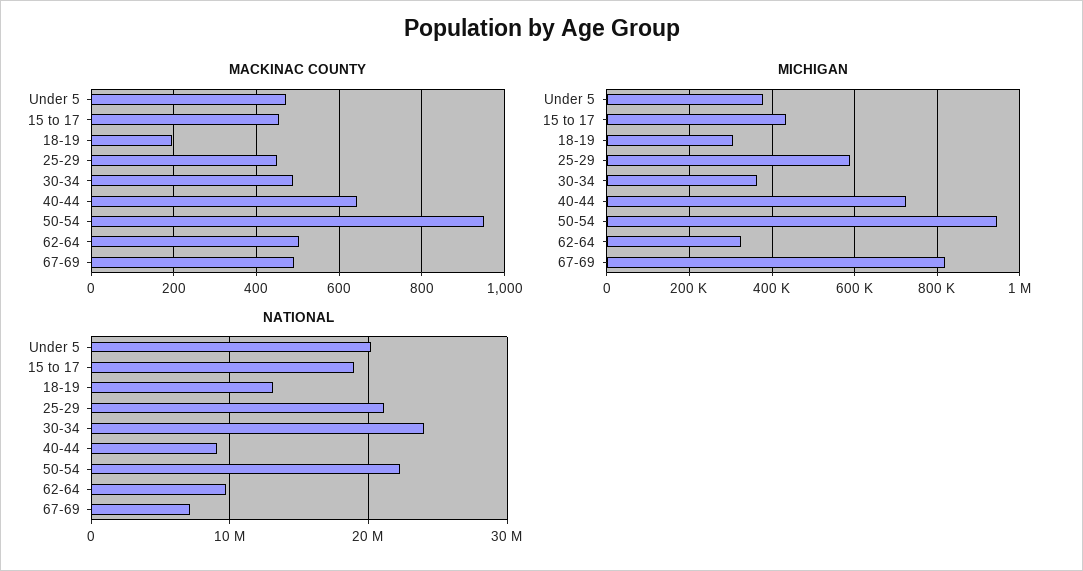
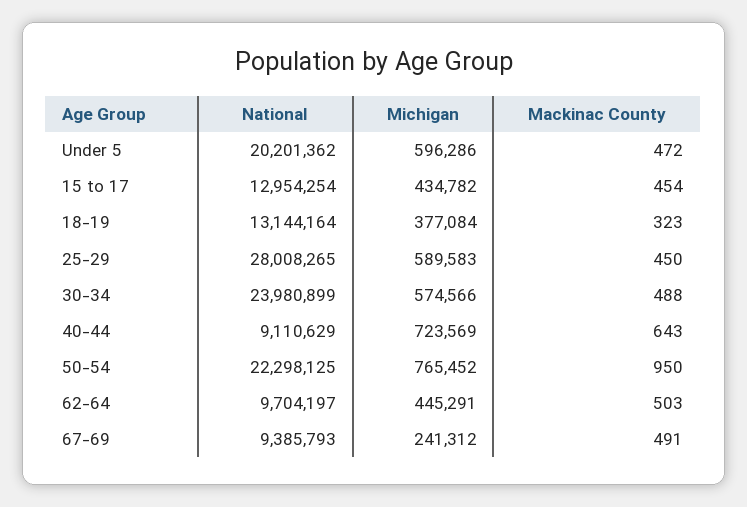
  {
    "MACKINAC COUNTY": {
      "Under 5": 472,
      "15 to 17": 454,
-     "18-19": 200,
+     "18-19": 323,
      "25-29": 450,
      "30-34": 488,
      "40-44": 643,
      "50-54": 950,
      "62-64": 503,
      "67-69": 491
    },
    "MICHIGAN": {
-     "Under 5": 380000,
+     "Under 5": 596286,
      "15 to 17": 434782,
-     "18-19": 300000,
+     "18-19": 377084,
      "25-29": 589583,
-     "30-34": 360000,
+     "30-34": 574566,
      "40-44": 723569,
-     "50-54": 940000,
+     "50-54": 765452,
-     "62-64": 320000,
+     "62-64": 445291,
-     "67-69": 820000
+     "67-69": 241312
    },
    "NATIONAL": {
      "Under 5": 20201362,
-     "15 to 17": 19000000,
+     "15 to 17": 12954254,
      "18-19": 13144164,
-     "25-29": 21000000,
+     "25-29": 28008265,
      "30-34": 23980899,
      "40-44": 9110629,
      "50-54": 22298125,
      "62-64": 9704197,
-     "67-69": 7000000
+     "67-69": 9385793
    }
  }

